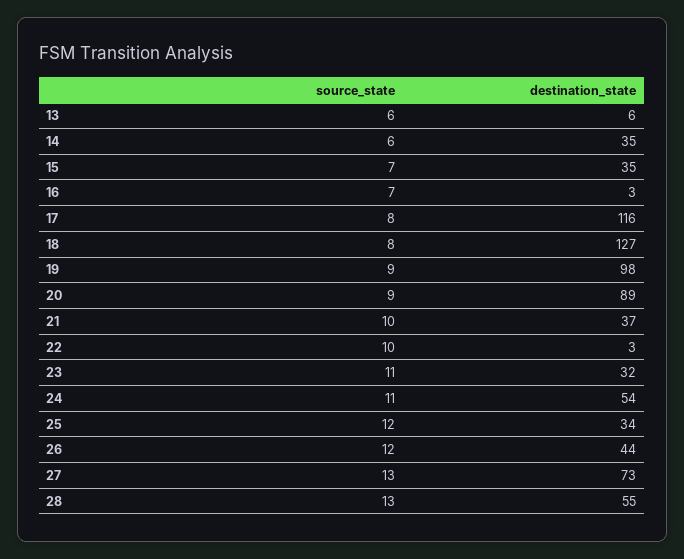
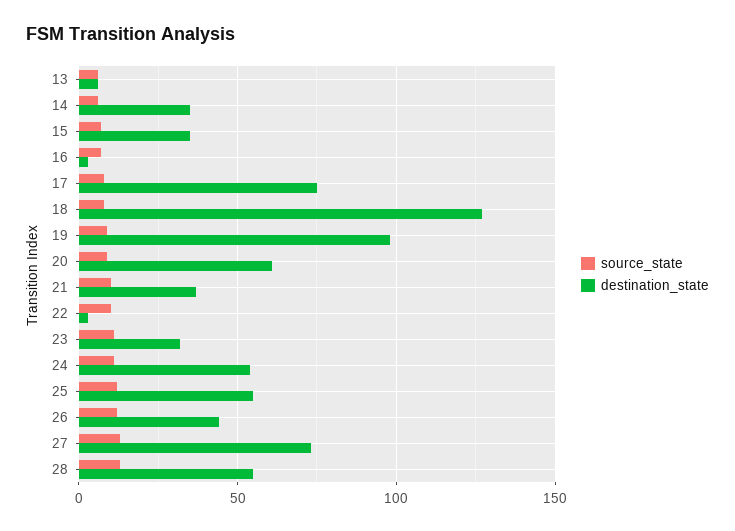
  {
    "source_state": {
      "13": 6,
      "14": 6,
      "15": 7,
      "16": 7,
      "17": 8,
      "18": 8,
      "19": 9,
      "20": 9,
      "21": 10,
      "22": 10,
      "23": 11,
      "24": 11,
      "25": 12,
      "26": 12,
      "27": 13,
      "28": 13
    },
    "destination_state": {
      "13": 6,
      "14": 35,
      "15": 35,
      "16": 3,
-     "17": 116,
+     "17": 75,
      "18": 127,
      "19": 98,
-     "20": 89,
+     "20": 60,
      "21": 37,
      "22": 3,
      "23": 32,
      "24": 54,
-     "25": 34,
+     "25": 55,
      "26": 44,
      "27": 73,
      "28": 55
    }
  }

